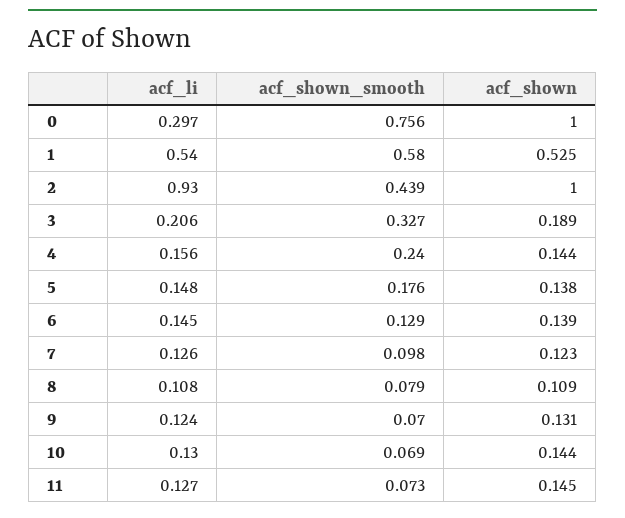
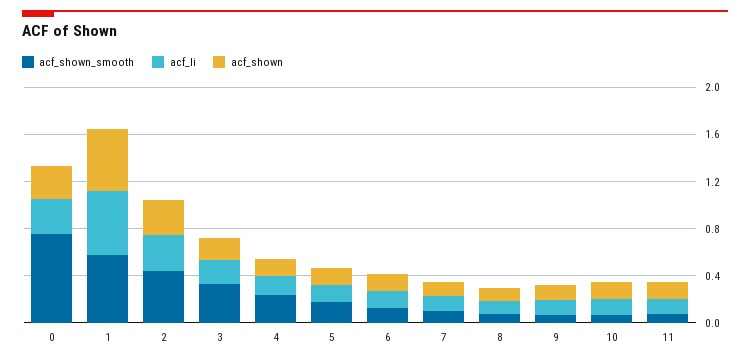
  {
    "acf_li": {
      "0": 0.297,
      "1": 0.54,
-     "2": 0.93,
+     "2": 0.3,
      "3": 0.206,
      "4": 0.156,
      "5": 0.148,
      "6": 0.145,
      "7": 0.126,
      "8": 0.108,
      "9": 0.124,
      "10": 0.13,
      "11": 0.127
    },
    "acf_shown_smooth": {
      "0": 0.756,
      "1": 0.58,
      "2": 0.439,
      "3": 0.327,
      "4": 0.24,
      "5": 0.176,
      "6": 0.129,
      "7": 0.098,
      "8": 0.079,
      "9": 0.07,
      "10": 0.069,
      "11": 0.073
    },
    "acf_shown": {
-     "0": 1,
+     "0": 0.3,
      "1": 0.525,
-     "2": 1,
+     "2": 0.3,
      "3": 0.189,
      "4": 0.144,
      "5": 0.138,
      "6": 0.139,
      "7": 0.123,
      "8": 0.109,
      "9": 0.131,
      "10": 0.144,
      "11": 0.145
    }
  }

